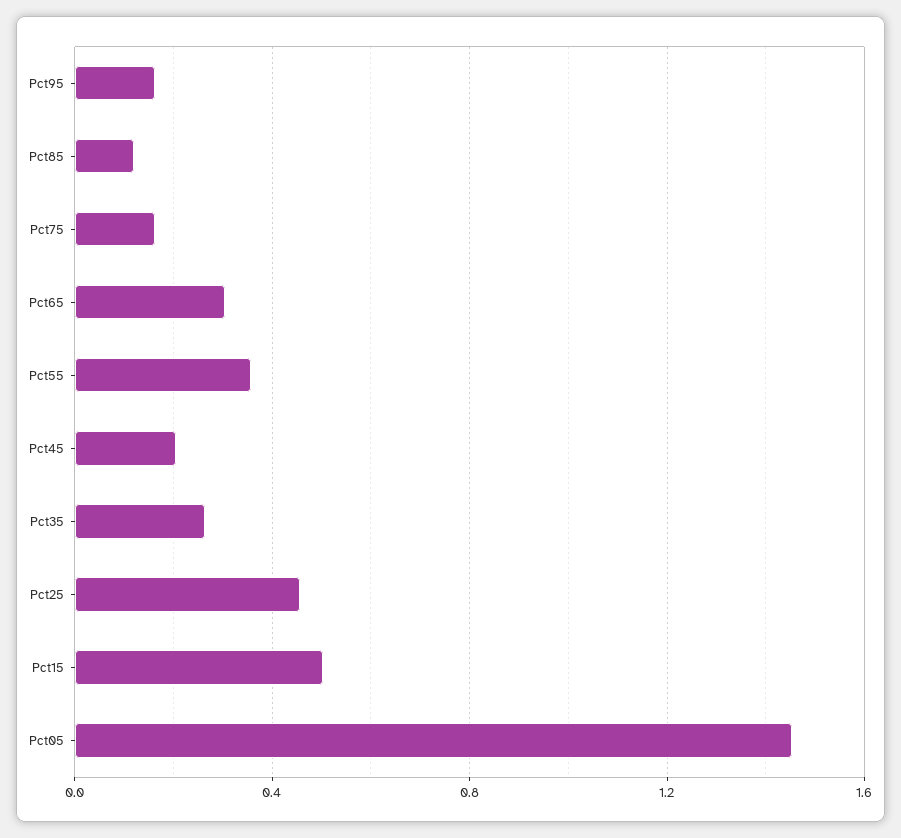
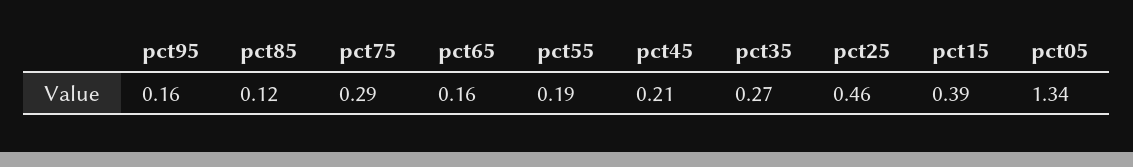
  {
    "Pct95": 0.16,
    "Pct85": 0.12,
-   "Pct75": 0.15,
+   "Pct75": 0.29,
-   "Pct65": 0.3,
+   "Pct65": 0.16,
-   "Pct55": 0.35,
+   "Pct55": 0.19,
    "Pct45": 0.21,
    "Pct35": 0.27,
    "Pct25": 0.46,
-   "Pct15": 0.5,
+   "Pct15": 0.39,
-   "Pct05": 1.45
+   "Pct05": 1.34
  }

